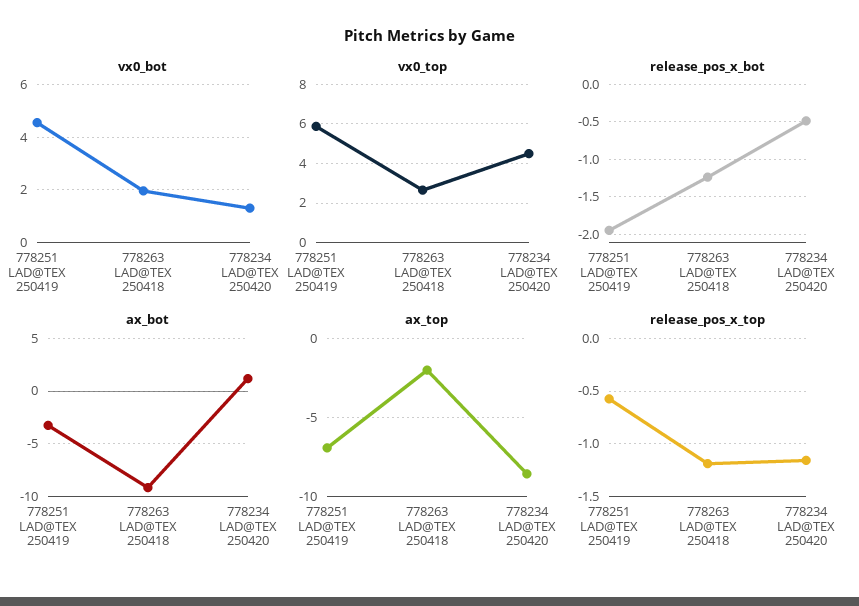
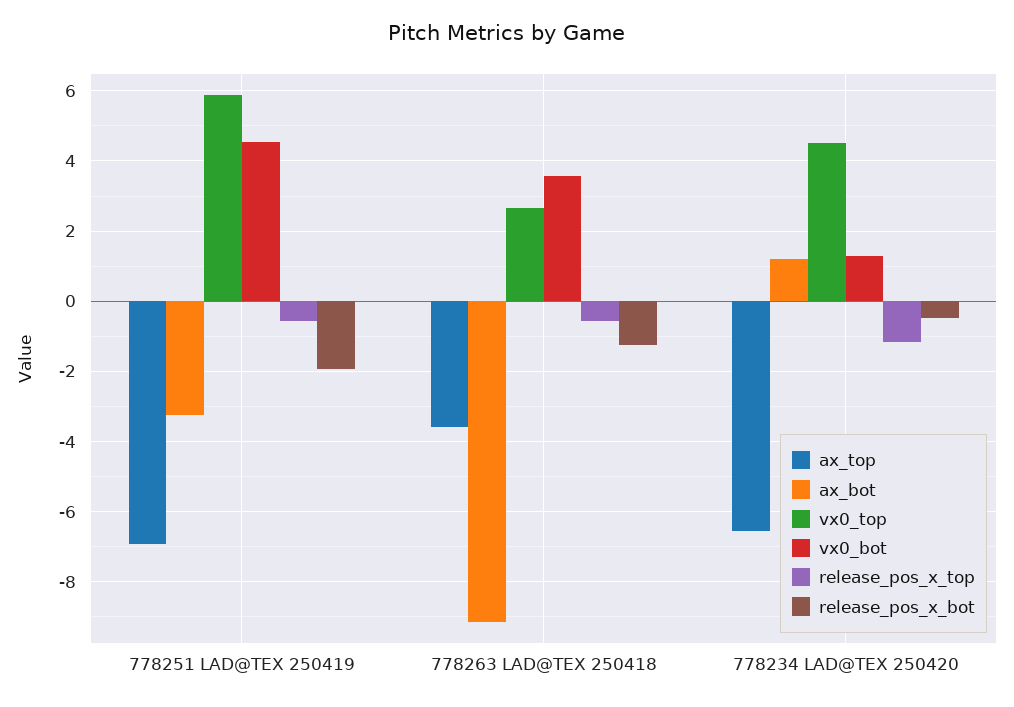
  {
    "vx0_bot": {
      "778251 LAD@TEX 250419": 4.6,
-     "778263 LAD@TEX 250418": 2,
+     "778263 LAD@TEX 250418": 3.6,
      "778234 LAD@TEX 250420": 1.4
    },
    "vx0_top": {
      "778251 LAD@TEX 250419": 5.8,
      "778263 LAD@TEX 250418": 2.6,
      "778234 LAD@TEX 250420": 4.6
    },
    "release_pos_x_bot": {
      "778251 LAD@TEX 250419": -1.9,
      "778263 LAD@TEX 250418": -1.2,
      "778234 LAD@TEX 250420": -0.5
    },
    "ax_bot": {
      "778251 LAD@TEX 250419": -3.2,
      "778263 LAD@TEX 250418": -9.2,
      "778234 LAD@TEX 250420": 1.2
    },
    "ax_top": {
      "778251 LAD@TEX 250419": -7,
-     "778263 LAD@TEX 250418": -2,
+     "778263 LAD@TEX 250418": -3.6,
-     "778234 LAD@TEX 250420": -8.5
+     "778234 LAD@TEX 250420": -6.6
    },
    "release_pos_x_top": {
      "778251 LAD@TEX 250419": -0.6,
-     "778263 LAD@TEX 250418": -1.2,
+     "778263 LAD@TEX 250418": -0.6,
      "778234 LAD@TEX 250420": -1.2
    }
  }

